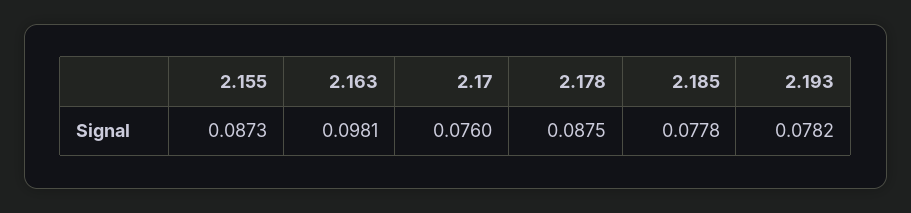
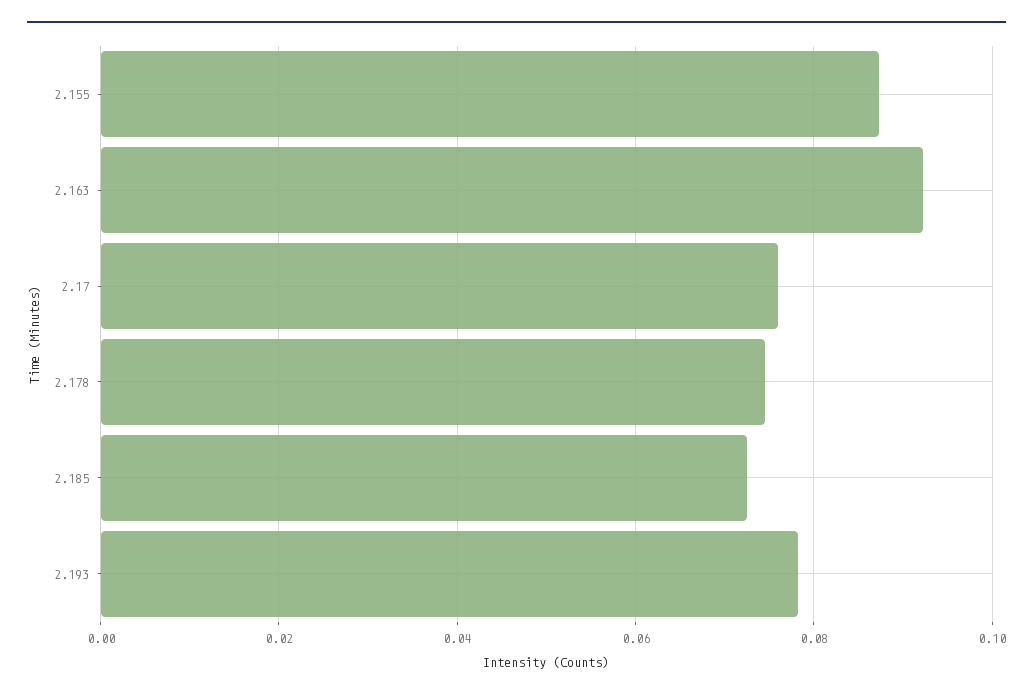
  {
    "2.155": 0.0873,
-   "2.163": 0.0981,
+   "2.163": 0.092,
    "2.17": 0.076,
-   "2.178": 0.0875,
+   "2.178": 0.074,
-   "2.185": 0.0778,
+   "2.185": 0.072,
    "2.193": 0.0782
  }

